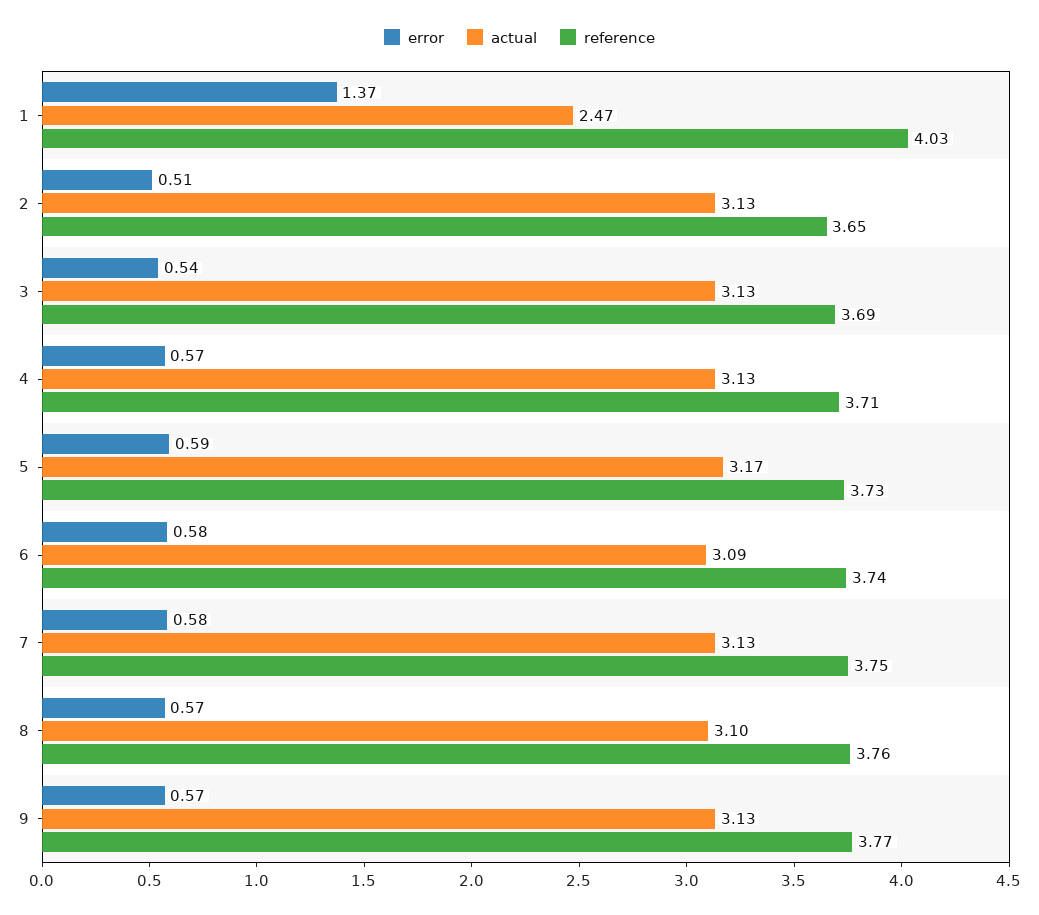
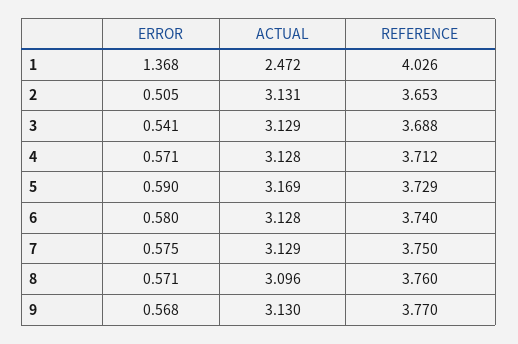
  {
    "error": {
      "1": 1.368,
      "2": 0.505,
      "3": 0.541,
      "4": 0.571,
      "5": 0.59,
      "6": 0.58,
      "7": 0.575,
      "8": 0.571,
      "9": 0.568
    },
    "actual": {
      "1": 2.472,
      "2": 3.131,
      "3": 3.129,
      "4": 3.128,
      "5": 3.169,
-     "6": 3.09,
+     "6": 3.128,
      "7": 3.129,
      "8": 3.096,
      "9": 3.13
    },
    "reference": {
      "1": 4.026,
      "2": 3.653,
      "3": 3.688,
      "4": 3.712,
      "5": 3.729,
      "6": 3.74,
      "7": 3.75,
      "8": 3.76,
      "9": 3.77
    }
  }

